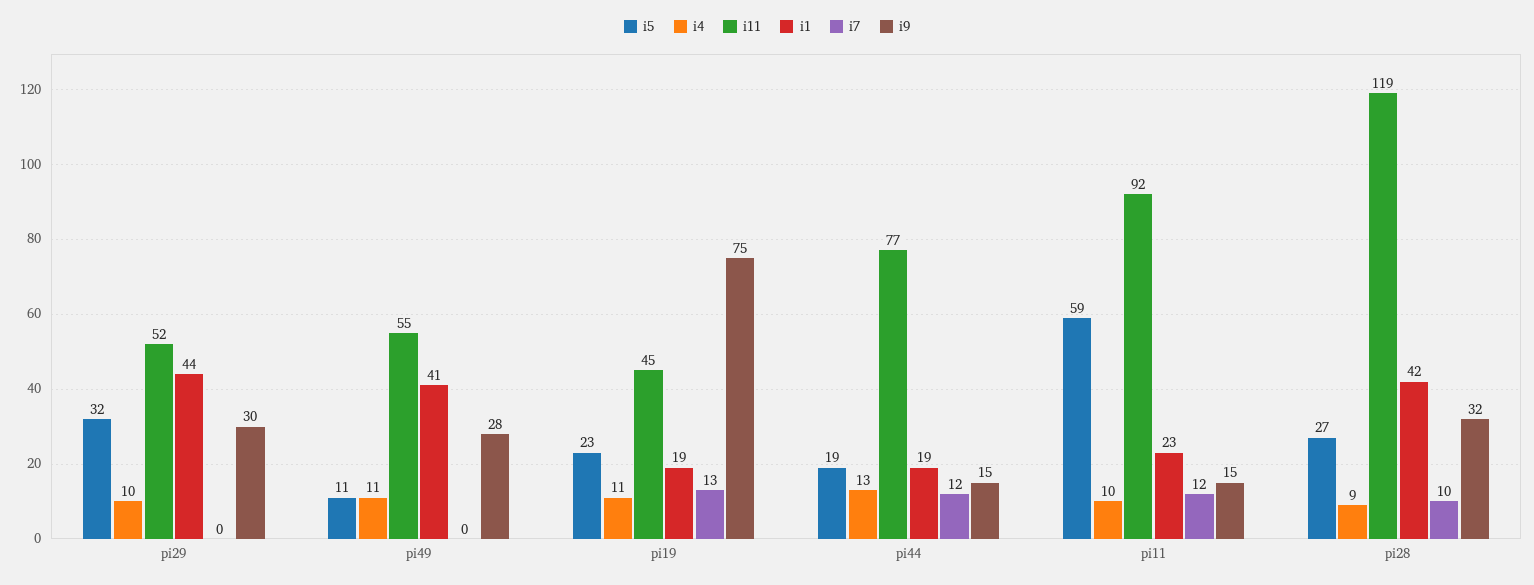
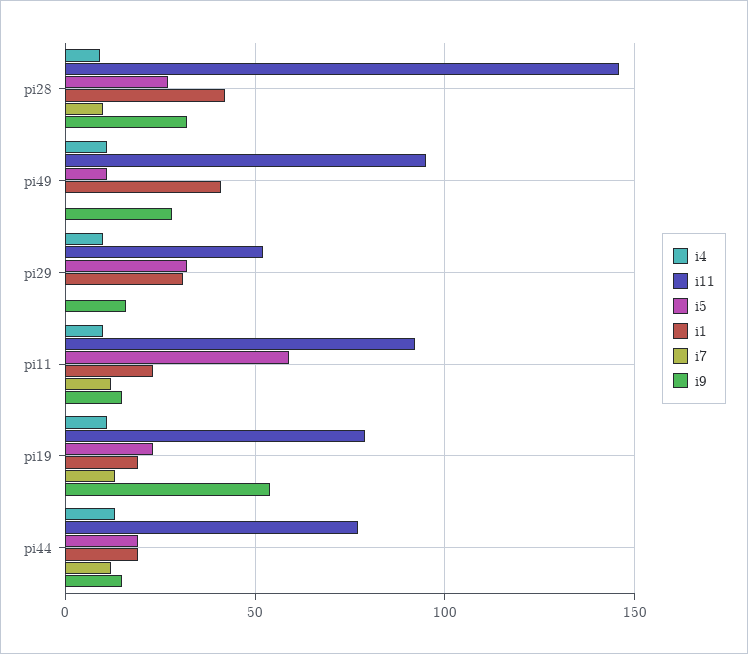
  {
    "i5": {
      "pi29": 32,
      "pi49": 11,
      "pi19": 23,
      "pi44": 19,
      "pi11": 59,
      "pi28": 27
    },
    "i4": {
      "pi29": 10,
      "pi49": 11,
      "pi19": 11,
      "pi44": 13,
      "pi11": 10,
      "pi28": 9
    },
    "i11": {
      "pi29": 52,
-     "pi49": 55,
+     "pi49": 95,
-     "pi19": 45,
+     "pi19": 80,
      "pi44": 77,
      "pi11": 92,
-     "pi28": 119
+     "pi28": 145
    },
    "i1": {
-     "pi29": 44,
+     "pi29": 30,
      "pi49": 41,
      "pi19": 19,
      "pi44": 19,
      "pi11": 23,
      "pi28": 42
    },
    "i7": {
      "pi29": 0,
      "pi49": 0,
      "pi19": 13,
      "pi44": 12,
      "pi11": 12,
      "pi28": 10
    },
    "i9": {
-     "pi29": 30,
+     "pi29": 15,
      "pi49": 28,
-     "pi19": 75,
+     "pi19": 55,
      "pi44": 15,
      "pi11": 15,
      "pi28": 32
    }
  }

